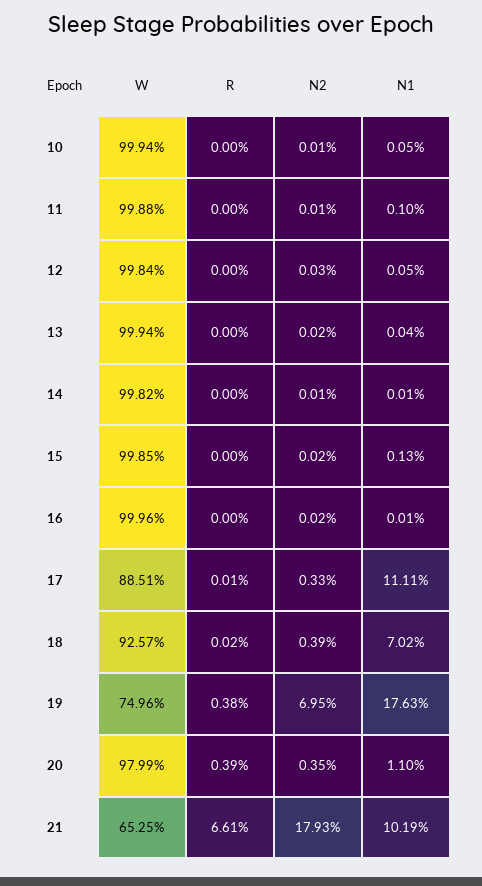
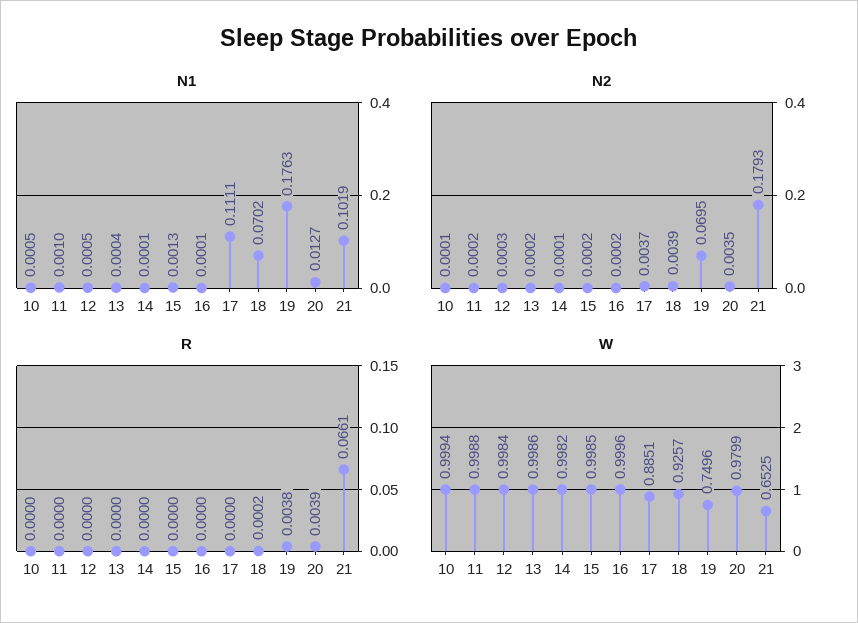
  {
    "W": {
      "10": 0.9994,
      "11": 0.9988,
      "12": 0.9984,
-     "13": 0.9994,
+     "13": 0.9986,
      "14": 0.9982,
      "15": 0.9985,
      "16": 0.9996,
      "17": 0.8851,
      "18": 0.9257,
      "19": 0.7496,
      "20": 0.9799,
      "21": 0.6525
    },
    "R": {
      "10": 0,
      "11": 0,
      "12": 0,
      "13": 0,
      "14": 0,
      "15": 0,
      "16": 0,
-     "17": 0.0001,
+     "17": 0,
      "18": 0.0002,
      "19": 0.0038,
      "20": 0.0039,
      "21": 0.0661
    },
    "N2": {
      "10": 0.0001,
-     "11": 0.0001,
+     "11": 0.0002,
      "12": 0.0003,
      "13": 0.0002,
      "14": 0.0001,
      "15": 0.0002,
      "16": 0.0002,
-     "17": 0.0033,
+     "17": 0.0037,
      "18": 0.0039,
      "19": 0.0695,
      "20": 0.0035,
      "21": 0.1793
    },
    "N1": {
      "10": 0.0005,
      "11": 0.001,
      "12": 0.0005,
      "13": 0.0004,
      "14": 0.0001,
      "15": 0.0013,
      "16": 0.0001,
      "17": 0.1111,
      "18": 0.0702,
      "19": 0.1763,
-     "20": 0.011,
+     "20": 0.0127,
      "21": 0.1019
    }
  }

